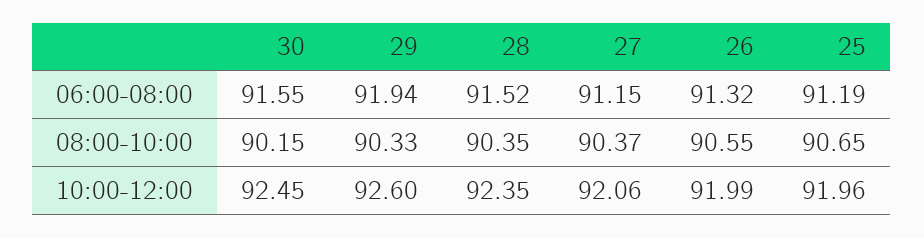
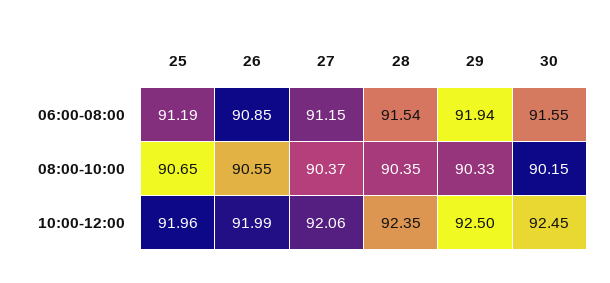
  {
    "30": {
      "06:00-08:00": 91.55,
      "08:00-10:00": 90.15,
      "10:00-12:00": 92.45
    },
    "29": {
      "06:00-08:00": 91.94,
      "08:00-10:00": 90.33,
-     "10:00-12:00": 92.6
+     "10:00-12:00": 92.5
    },
    "28": {
-     "06:00-08:00": 91.52,
+     "06:00-08:00": 91.54,
      "08:00-10:00": 90.35,
      "10:00-12:00": 92.35
    },
    "27": {
      "06:00-08:00": 91.15,
      "08:00-10:00": 90.37,
      "10:00-12:00": 92.06
    },
    "26": {
-     "06:00-08:00": 91.32,
+     "06:00-08:00": 90.85,
      "08:00-10:00": 90.55,
      "10:00-12:00": 91.99
    },
    "25": {
      "06:00-08:00": 91.19,
      "08:00-10:00": 90.65,
      "10:00-12:00": 91.96
    }
  }

